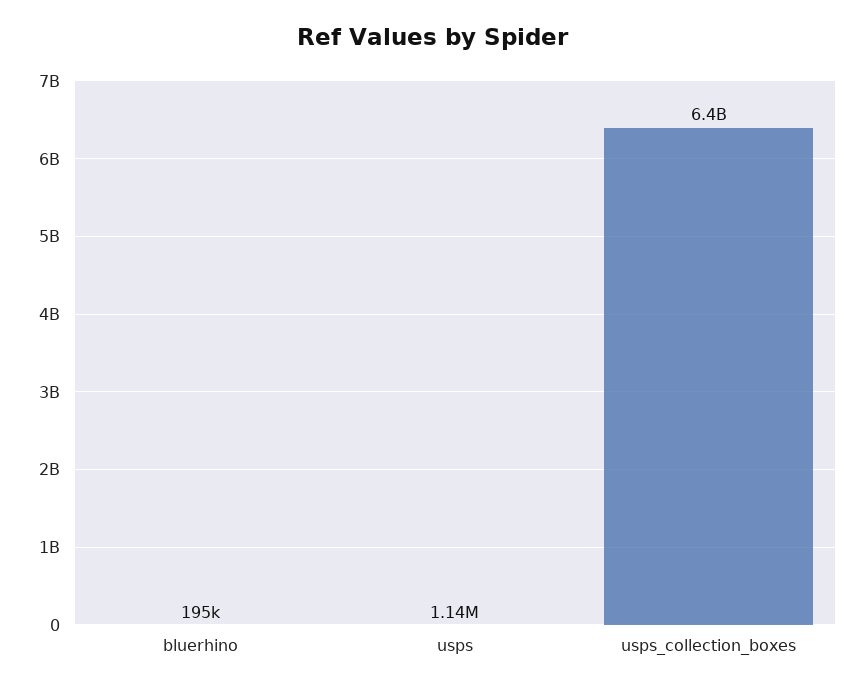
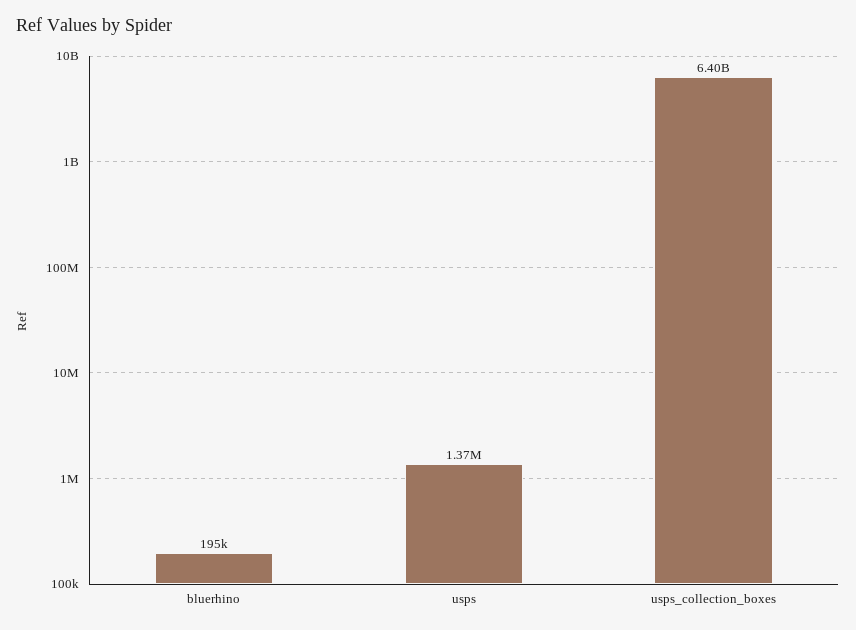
  {
    "bluerhino": 195000,
-   "usps": 1140000,
+   "usps": 1370000,
    "usps_collection_boxes": 6400000000
  }

